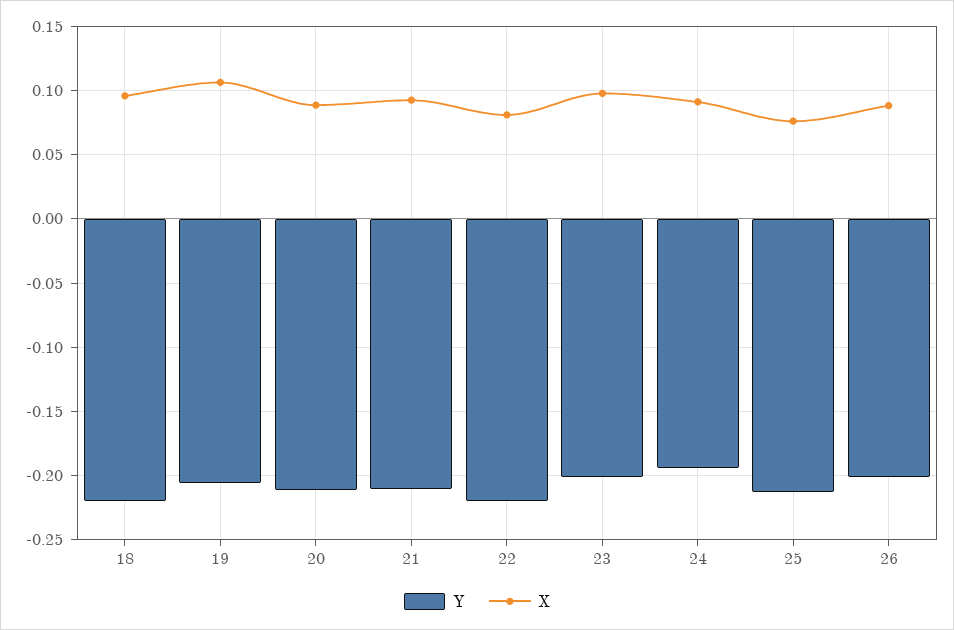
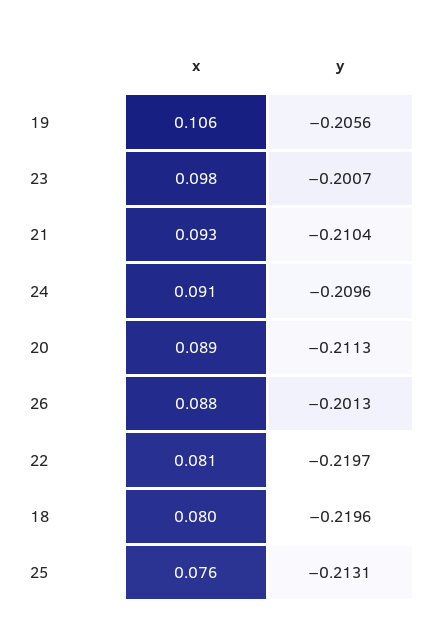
  {
    "Y": {
      "18": -0.2196,
      "19": -0.2056,
      "20": -0.2113,
      "21": -0.2104,
      "22": -0.2197,
      "23": -0.2007,
-     "24": -0.195,
+     "24": -0.2096,
      "25": -0.2131,
      "26": -0.2013
    },
    "X": {
-     "18": 0.095,
+     "18": 0.08,
      "19": 0.106,
      "20": 0.089,
      "21": 0.093,
      "22": 0.081,
      "23": 0.098,
      "24": 0.091,
      "25": 0.076,
      "26": 0.088
    }
  }

